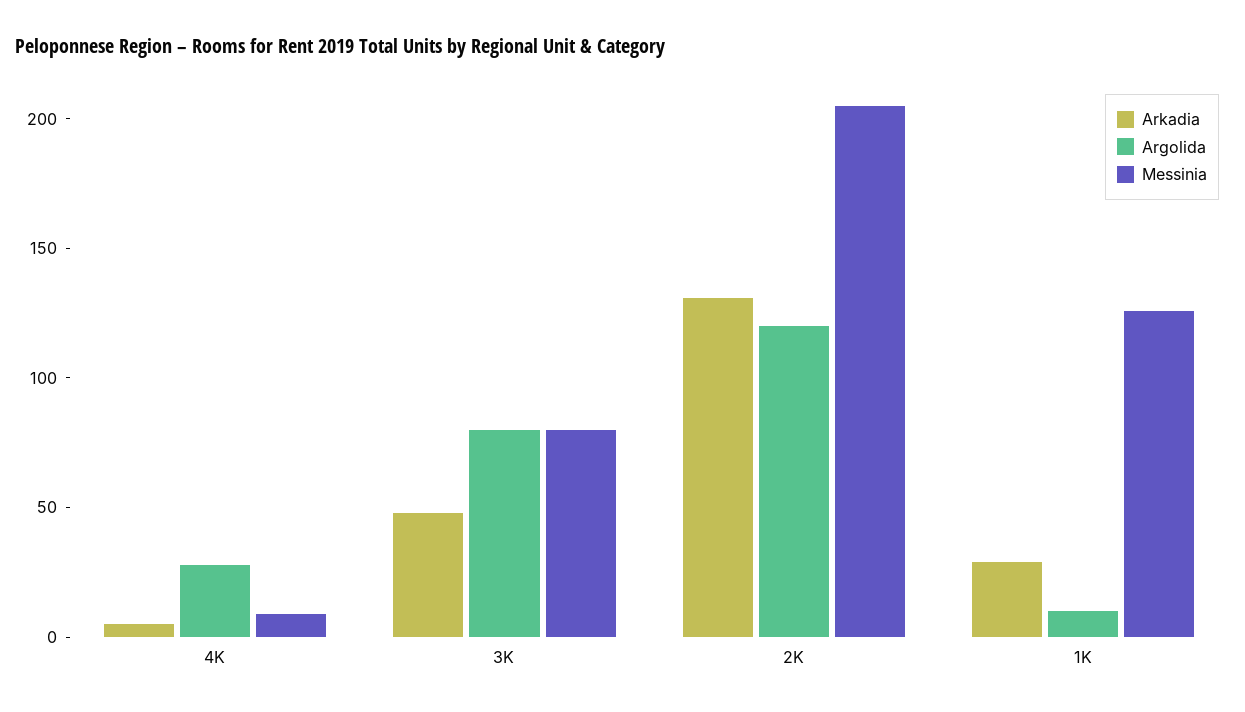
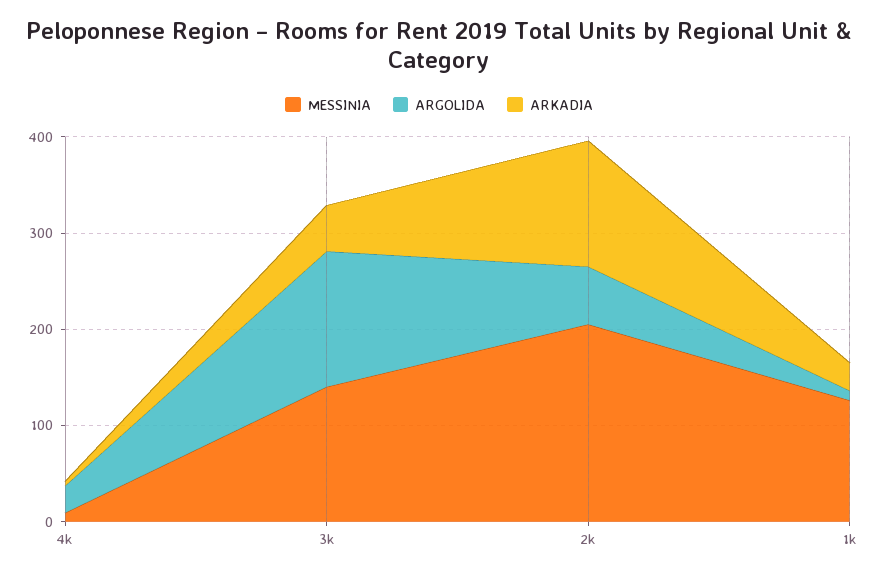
  {
    "Arkadia": {
      "4K": 10,
      "3K": 50,
      "2K": 130,
      "1K": 30
    },
    "Argolida": {
      "4K": 30,
-     "3K": 80,
+     "3K": 140,
-     "2K": 120,
+     "2K": 60,
      "1K": 10
    },
    "Messinia": {
      "4K": 10,
-     "3K": 80,
+     "3K": 140,
      "2K": 210,
      "1K": 130
    }
  }

